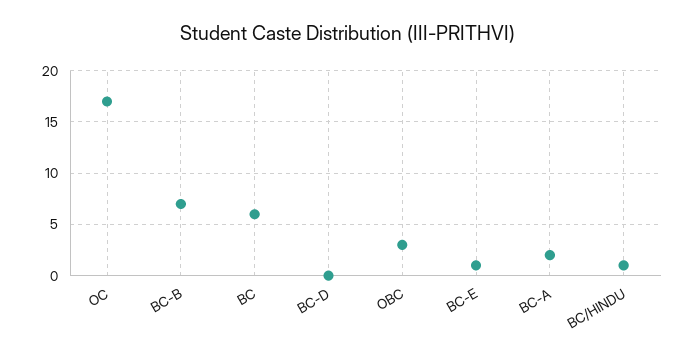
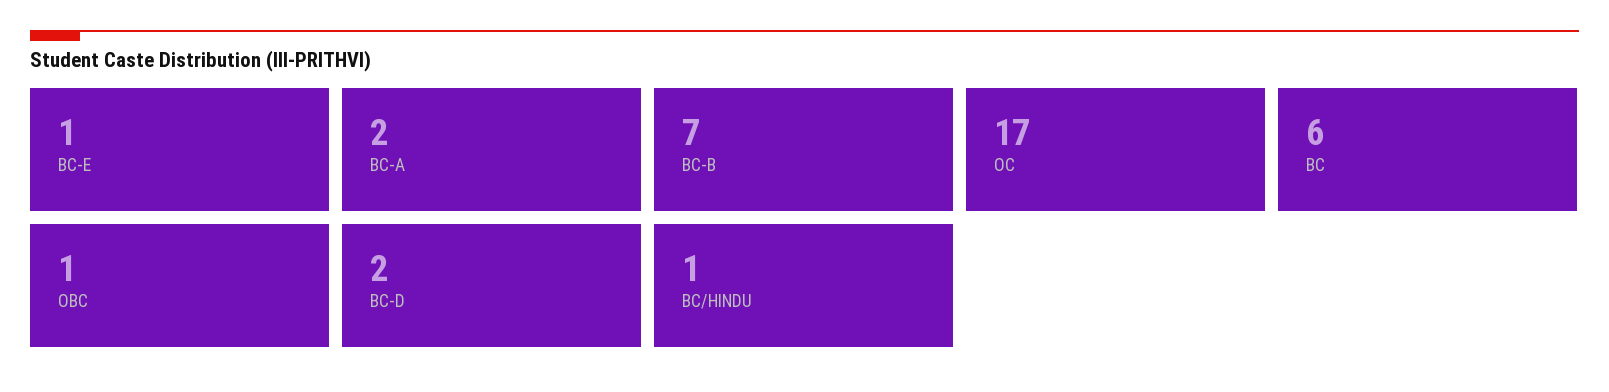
  {
    "OC": 17,
    "BC-B": 7,
    "BC": 6,
-   "BC-D": 0,
+   "BC-D": 2,
-   "OBC": 3,
+   "OBC": 1,
    "BC-E": 1,
    "BC-A": 2,
    "BC/HINDU": 1
  }

